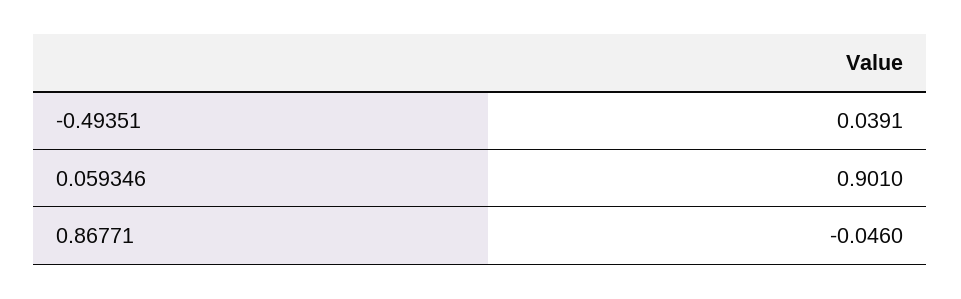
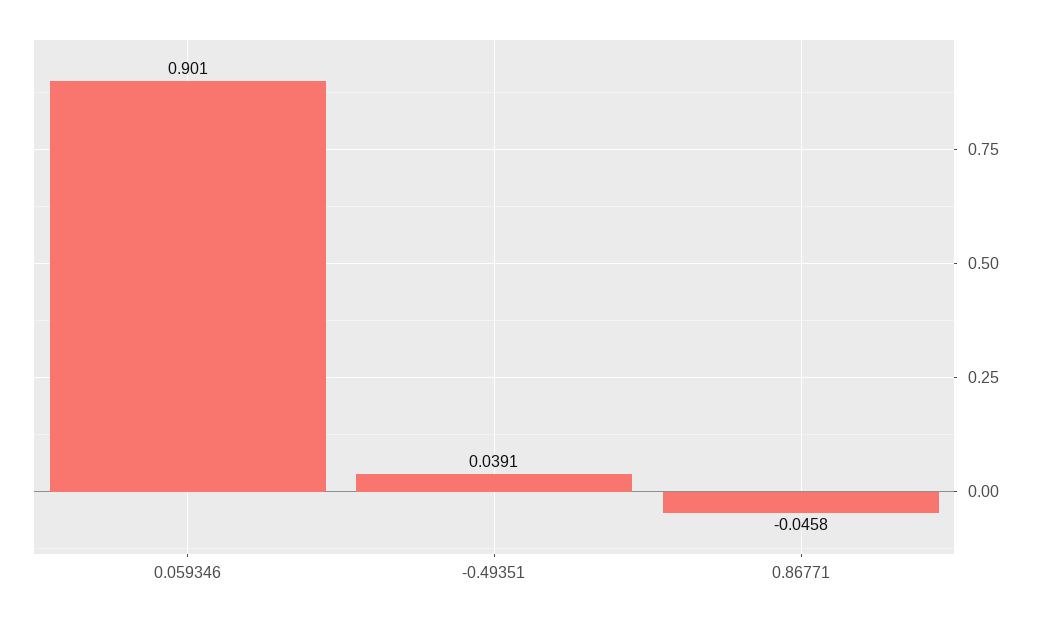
  {
    "-0.49351": 0.0391,
    "0.059346": 0.901,
-   "0.86771": -0.046
+   "0.86771": -0.0458
  }

